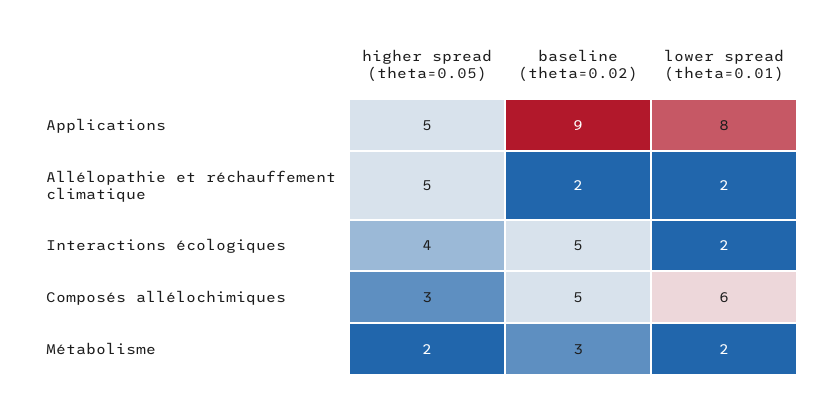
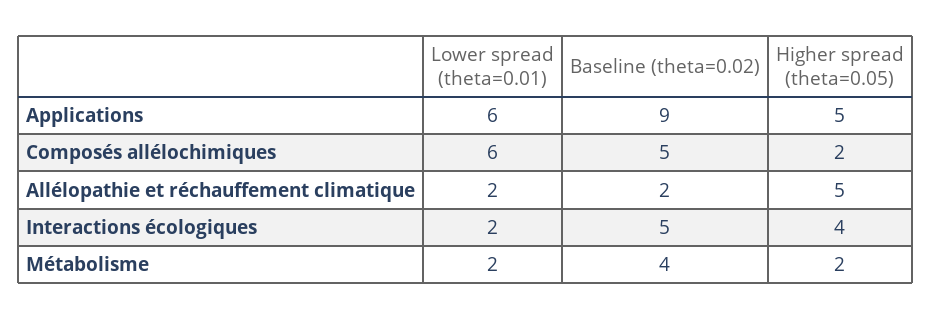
  {
    "higher spread (theta=0.05)": {
      "Applications": 5,
      "Allélopathie et réchauffement climatique": 5,
      "Interactions écologiques": 4,
-     "Composés allélochimiques": 3,
+     "Composés allélochimiques": 2,
      "Métabolisme": 2
    },
    "baseline (theta=0.02)": {
      "Applications": 9,
      "Allélopathie et réchauffement climatique": 2,
      "Interactions écologiques": 5,
      "Composés allélochimiques": 5,
-     "Métabolisme": 3
+     "Métabolisme": 4
    },
    "lower spread (theta=0.01)": {
-     "Applications": 8,
+     "Applications": 6,
      "Allélopathie et réchauffement climatique": 2,
      "Interactions écologiques": 2,
      "Composés allélochimiques": 6,
      "Métabolisme": 2
    }
  }

